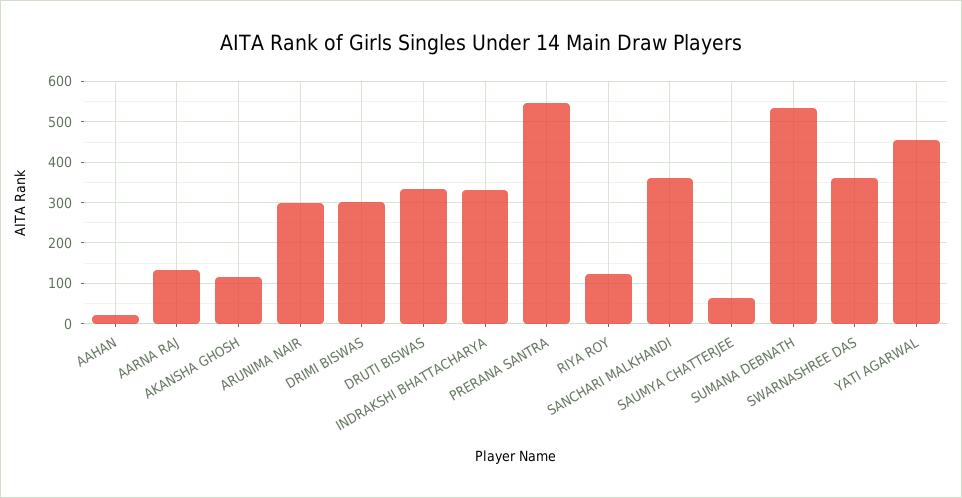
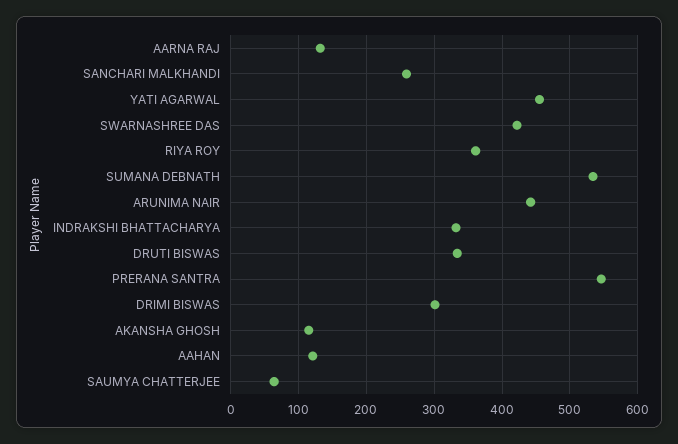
  {
-   "AAHAN": 20,
+   "AAHAN": 120,
    "AARNA RAJ": 130,
    "AKANSHA GHOSH": 120,
-   "ARUNIMA NAIR": 300,
+   "ARUNIMA NAIR": 440,
    "DRIMI BISWAS": 300,
    "DRUTI BISWAS": 330,
    "INDRAKSHI BHATTACHARYA": 330,
    "PRERANA SANTRA": 550,
-   "RIYA ROY": 120,
+   "RIYA ROY": 360,
-   "SANCHARI MALKHANDI": 360,
+   "SANCHARI MALKHANDI": 260,
    "SAUMYA CHATTERJEE": 60,
    "SUMANA DEBNATH": 530,
-   "SWARNASHREE DAS": 360,
+   "SWARNASHREE DAS": 420,
    "YATI AGARWAL": 460
  }

